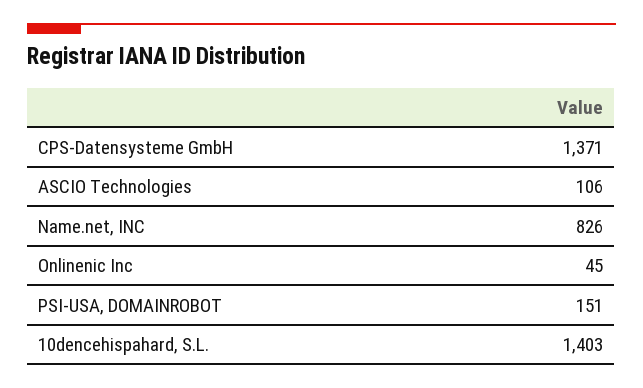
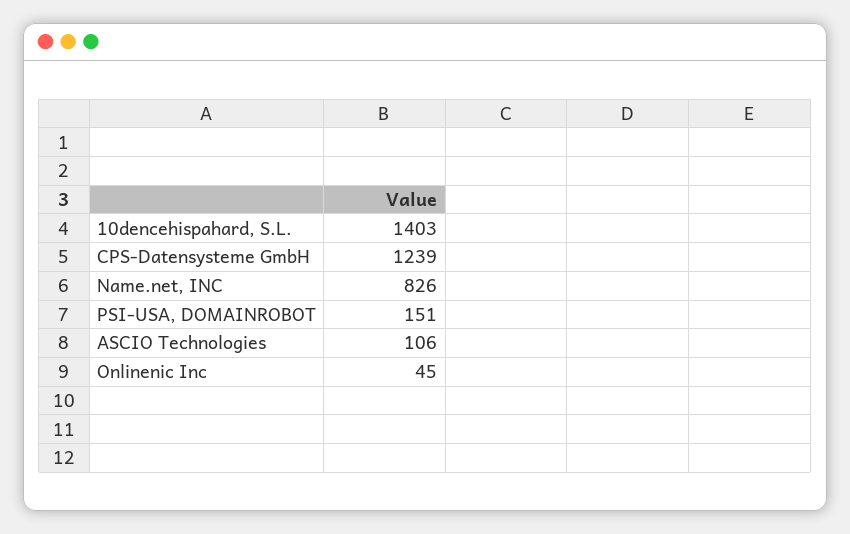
  {
-   "CPS-Datensysteme GmbH": 1371,
+   "CPS-Datensysteme GmbH": 1239,
    "ASCIO Technologies": 106,
    "Name.net, INC": 826,
    "Onlinenic Inc": 45,
    "PSI-USA, DOMAINROBOT": 151,
    "10dencehispahard, S.L.": 1403
  }

